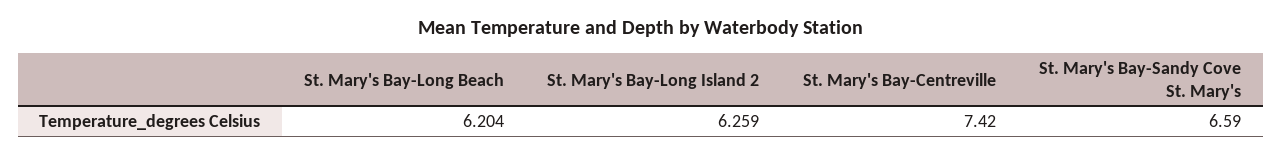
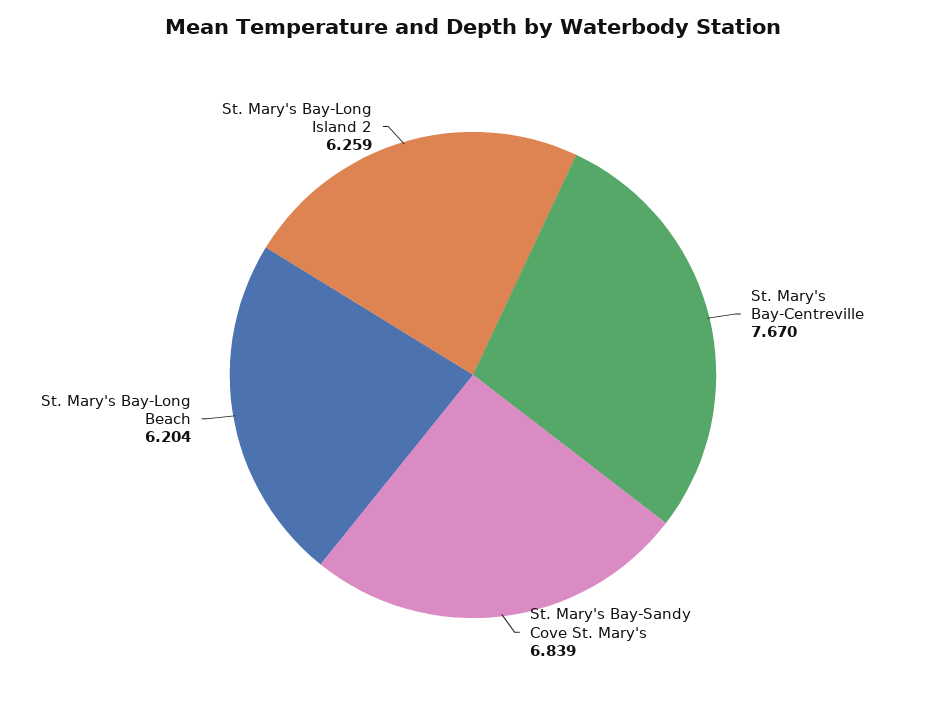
  {
    "St. Mary's Bay-Long Beach": 6.204,
    "St. Mary's Bay-Long Island 2": 6.259,
-   "St. Mary's Bay-Centreville": 7.42,
+   "St. Mary's Bay-Centreville": 7.67,
-   "St. Mary's Bay-Sandy Cove St. Mary's": 6.59
+   "St. Mary's Bay-Sandy Cove St. Mary's": 6.839
  }

